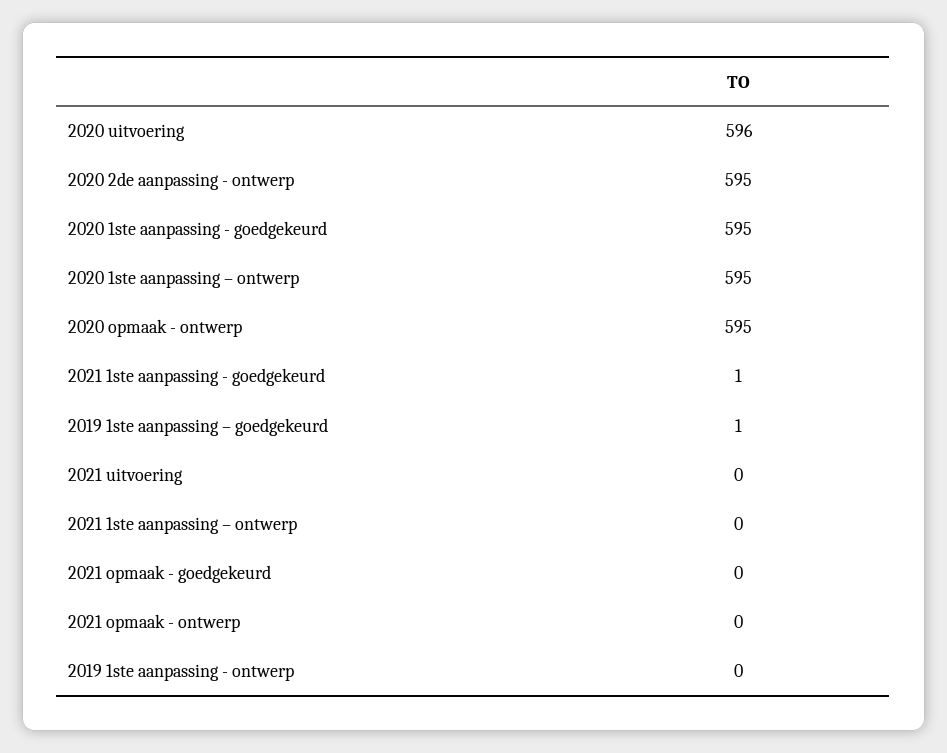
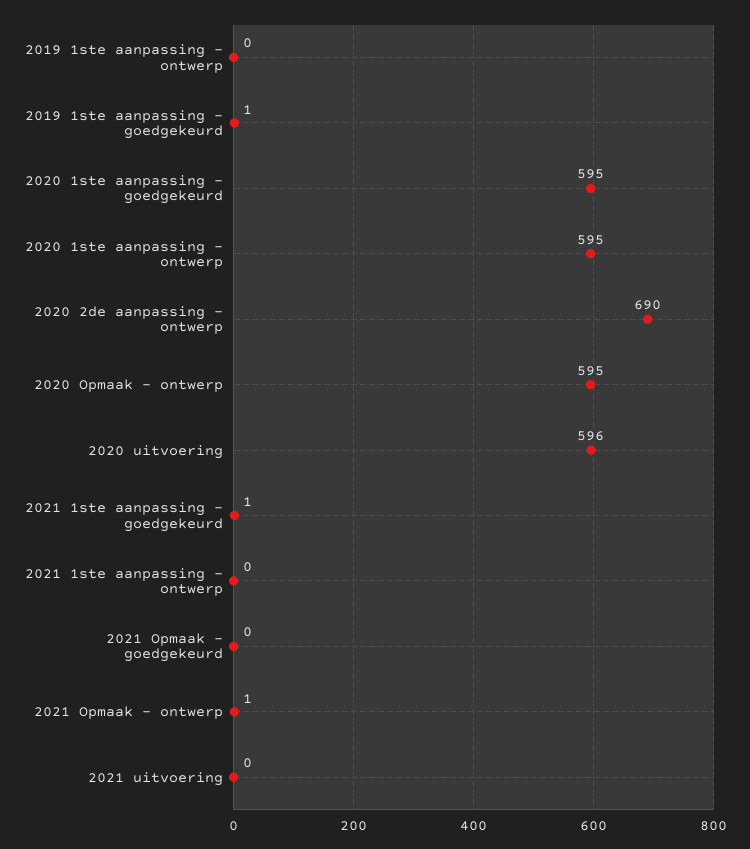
  {
    "2020 uitvoering": 596,
-   "2020 2de aanpassing - ontwerp": 595,
+   "2020 2de aanpassing - ontwerp": 690,
    "2020 1ste aanpassing - goedgekeurd": 595,
    "2020 1ste aanpassing – ontwerp": 595,
    "2020 opmaak - ontwerp": 595,
    "2021 1ste aanpassing - goedgekeurd": 1,
    "2019 1ste aanpassing – goedgekeurd": 1,
    "2021 uitvoering": 0,
    "2021 1ste aanpassing – ontwerp": 0,
    "2021 opmaak - goedgekeurd": 0,
-   "2021 opmaak - ontwerp": 0,
+   "2021 opmaak - ontwerp": 1,
    "2019 1ste aanpassing - ontwerp": 0
  }

